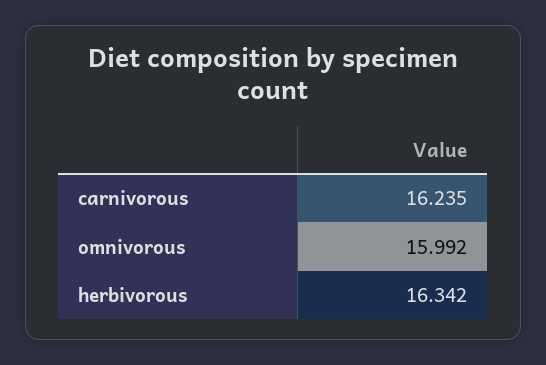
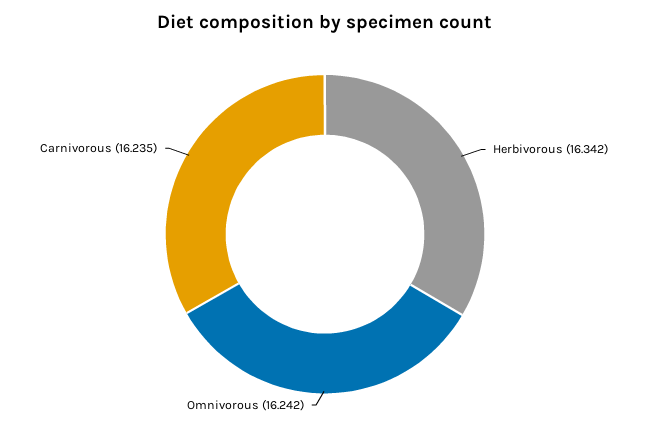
  {
    "carnivorous": 16.235,
-   "omnivorous": 15.992,
+   "omnivorous": 16.242,
    "herbivorous": 16.342
  }

